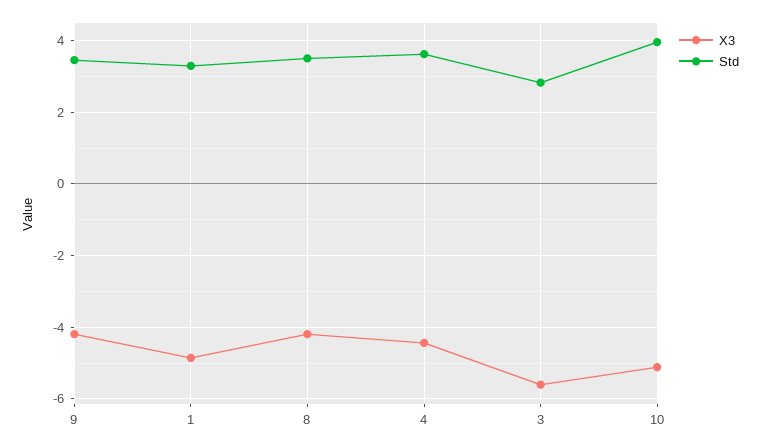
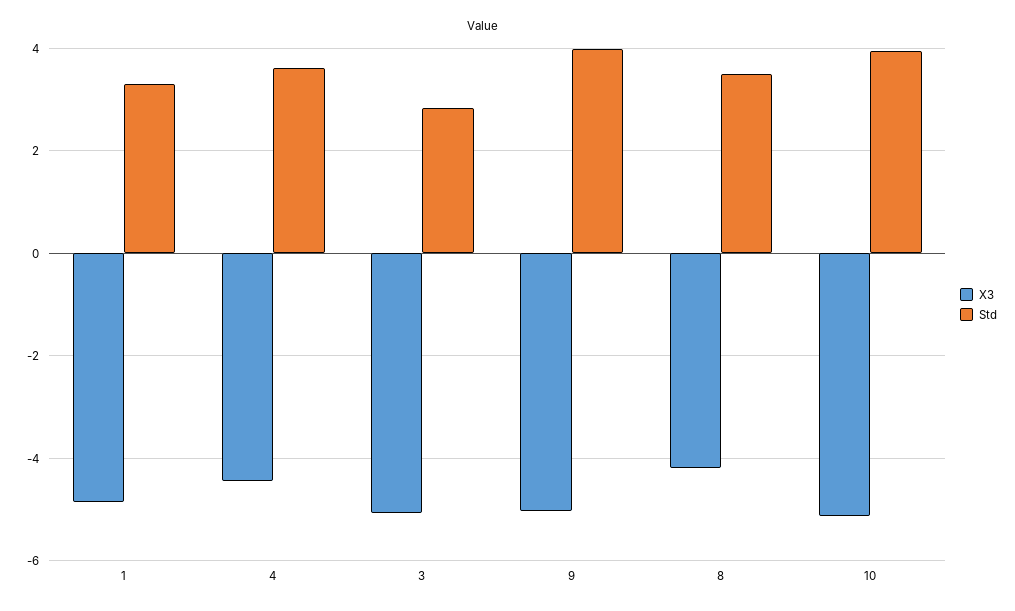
  {
    "X3": {
-     "9": -4.2,
+     "9": -5,
      "1": -4.8,
      "8": -4.2,
      "4": -4.4,
-     "3": -5.6,
+     "3": -5,
      "10": -5.2
    },
    "Std": {
-     "9": 3.4,
+     "9": 4,
      "1": 3.2,
      "8": 3.6,
      "4": 3.6,
      "3": 2.8,
      "10": 4
    }
  }

